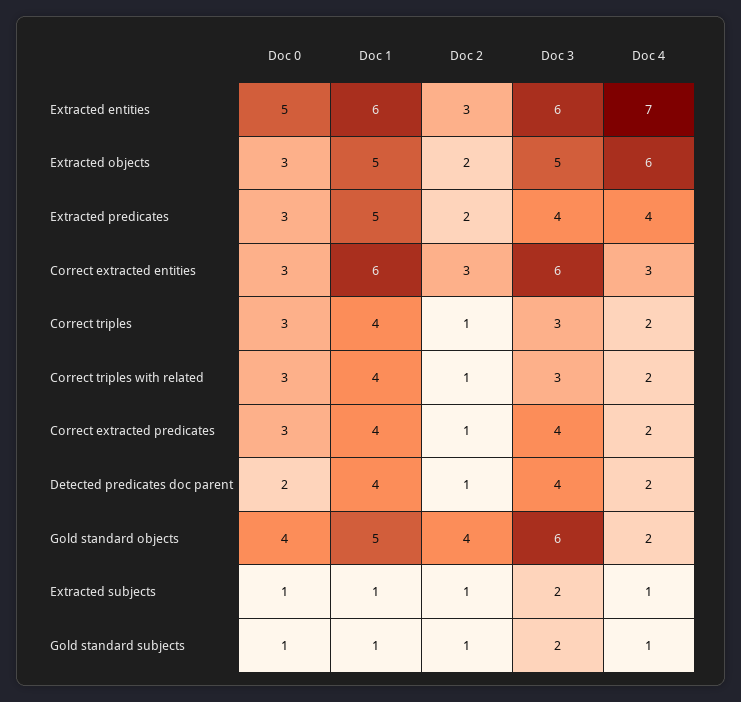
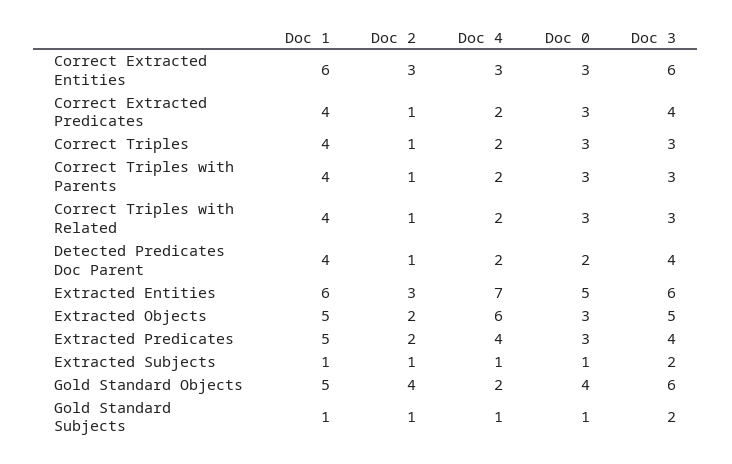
  {
    "Doc 0": {
      "Extracted entities": 5,
      "Extracted objects": 3,
      "Extracted predicates": 3,
      "Correct extracted entities": 3,
      "Correct triples": 3,
      "Correct triples with related": 3,
      "Correct extracted predicates": 3,
      "Detected predicates doc parent": 2,
      "Gold standard objects": 4,
      "Extracted subjects": 1,
-     "Gold standard subjects": 1
+     "Gold standard subjects": 1,
+     "Correct Triples with Parents": 3
    },
    "Doc 1": {
      "Extracted entities": 6,
      "Extracted objects": 5,
      "Extracted predicates": 5,
      "Correct extracted entities": 6,
      "Correct triples": 4,
      "Correct triples with related": 4,
      "Correct extracted predicates": 4,
      "Detected predicates doc parent": 4,
      "Gold standard objects": 5,
      "Extracted subjects": 1,
-     "Gold standard subjects": 1
+     "Gold standard subjects": 1,
+     "Correct Triples with Parents": 4
    },
    "Doc 2": {
      "Extracted entities": 3,
      "Extracted objects": 2,
      "Extracted predicates": 2,
      "Correct extracted entities": 3,
      "Correct triples": 1,
      "Correct triples with related": 1,
      "Correct extracted predicates": 1,
      "Detected predicates doc parent": 1,
      "Gold standard objects": 4,
      "Extracted subjects": 1,
-     "Gold standard subjects": 1
+     "Gold standard subjects": 1,
+     "Correct Triples with Parents": 1
    },
    "Doc 3": {
      "Extracted entities": 6,
      "Extracted objects": 5,
      "Extracted predicates": 4,
      "Correct extracted entities": 6,
      "Correct triples": 3,
      "Correct triples with related": 3,
      "Correct extracted predicates": 4,
      "Detected predicates doc parent": 4,
      "Gold standard objects": 6,
      "Extracted subjects": 2,
-     "Gold standard subjects": 2
+     "Gold standard subjects": 2,
+     "Correct Triples with Parents": 3
    },
    "Doc 4": {
      "Extracted entities": 7,
      "Extracted objects": 6,
      "Extracted predicates": 4,
      "Correct extracted entities": 3,
      "Correct triples": 2,
      "Correct triples with related": 2,
      "Correct extracted predicates": 2,
      "Detected predicates doc parent": 2,
      "Gold standard objects": 2,
      "Extracted subjects": 1,
-     "Gold standard subjects": 1
+     "Gold standard subjects": 1,
+     "Correct Triples with Parents": 2
    }
  }

